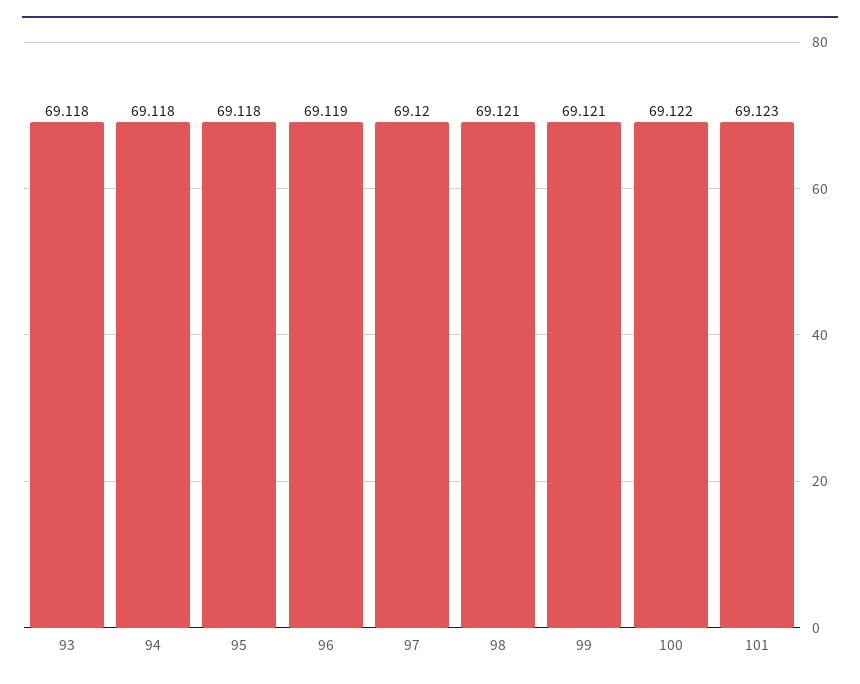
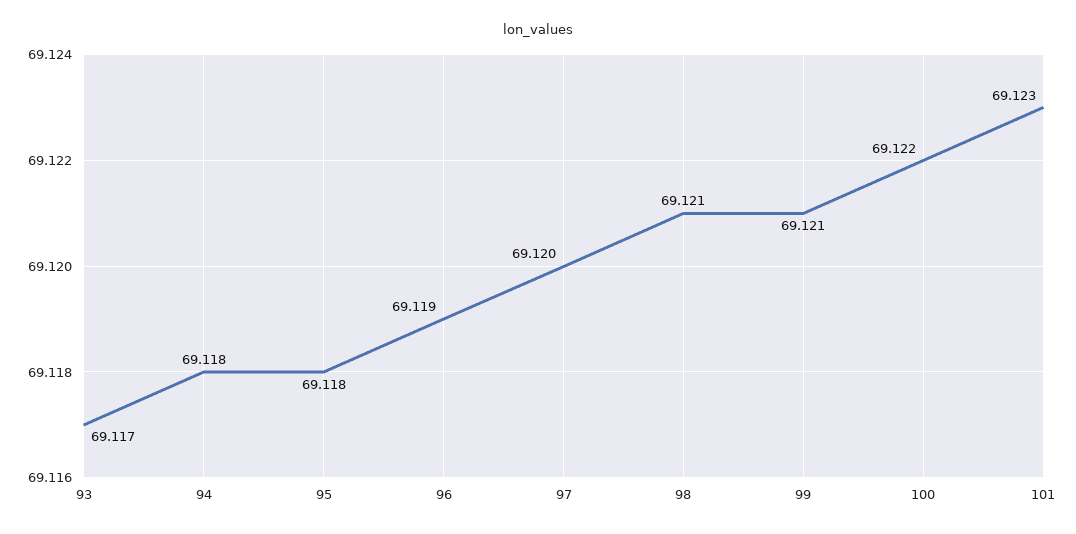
  {
-   "93": 69.118,
+   "93": 69.117,
    "94": 69.118,
    "95": 69.118,
    "96": 69.119,
    "97": 69.12,
    "98": 69.121,
    "99": 69.121,
    "100": 69.122,
    "101": 69.123
  }

